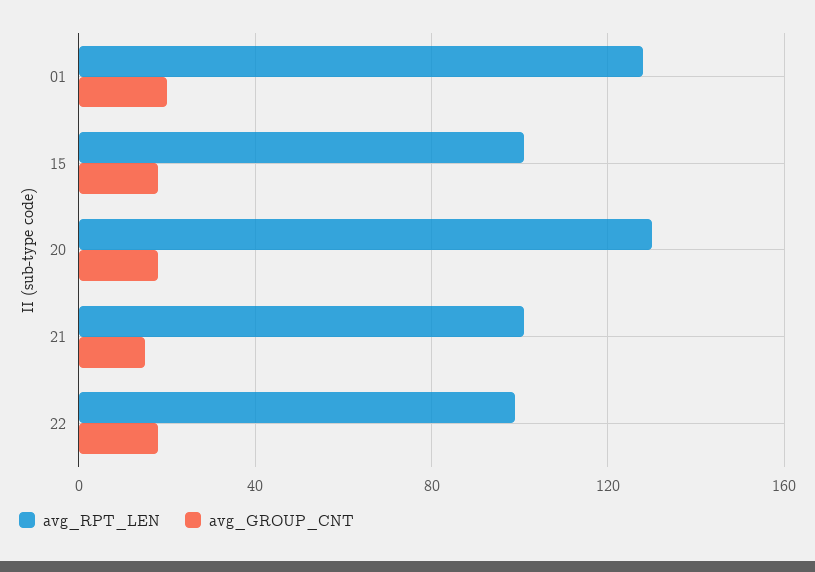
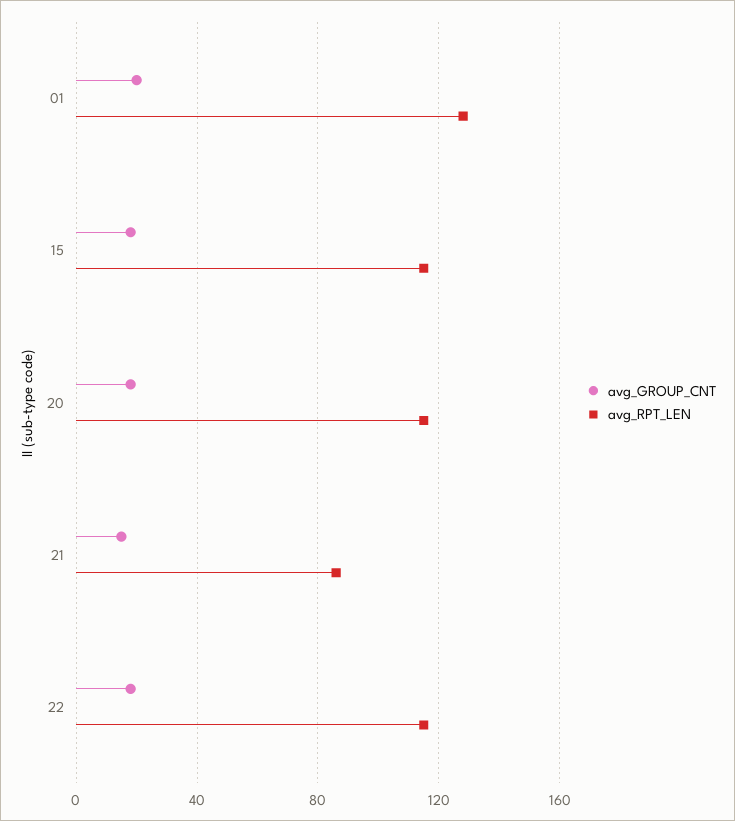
  {
    "avg_RPT_LEN": {
      "01": 130,
-     "15": 100,
+     "15": 115,
-     "20": 130,
+     "20": 115,
-     "21": 100,
+     "21": 85,
-     "22": 100
+     "22": 115
    },
    "avg_GROUP_CNT": {
      "01": 20,
      "15": 20,
      "20": 20,
      "21": 15,
      "22": 20
    }
  }

